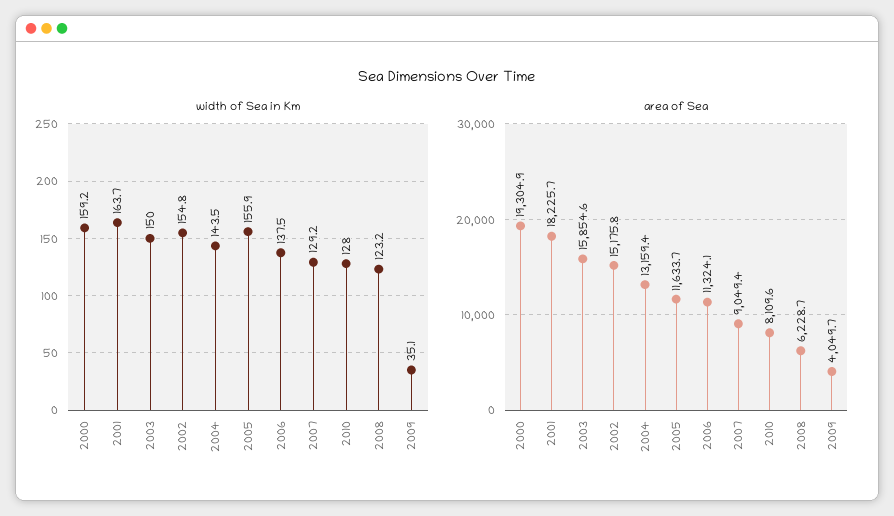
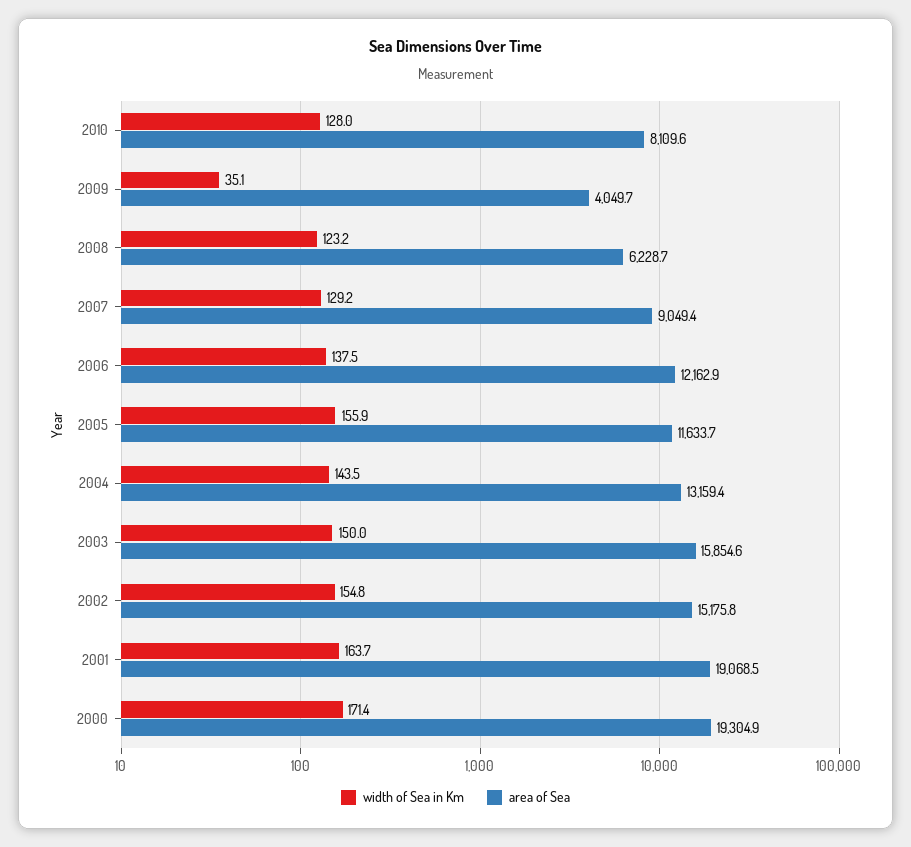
  {
    "width of Sea in Km": {
-     "2000": 159.2,
+     "2000": 171.4,
      "2001": 163.7,
      "2003": 150,
      "2002": 154.8,
      "2004": 143.5,
      "2005": 155.9,
      "2006": 137.5,
      "2007": 129.2,
      "2010": 128,
      "2008": 123.2,
      "2009": 35.1
    },
    "area of Sea": {
      "2000": 19304.9,
-     "2001": 18225.7,
+     "2001": 19068.5,
      "2003": 15854.6,
      "2002": 15175.8,
      "2004": 13159.4,
      "2005": 11633.7,
-     "2006": 11324.1,
+     "2006": 12162.9,
      "2007": 9049.4,
      "2010": 8109.6,
      "2008": 6228.7,
      "2009": 4049.7
    }
  }

